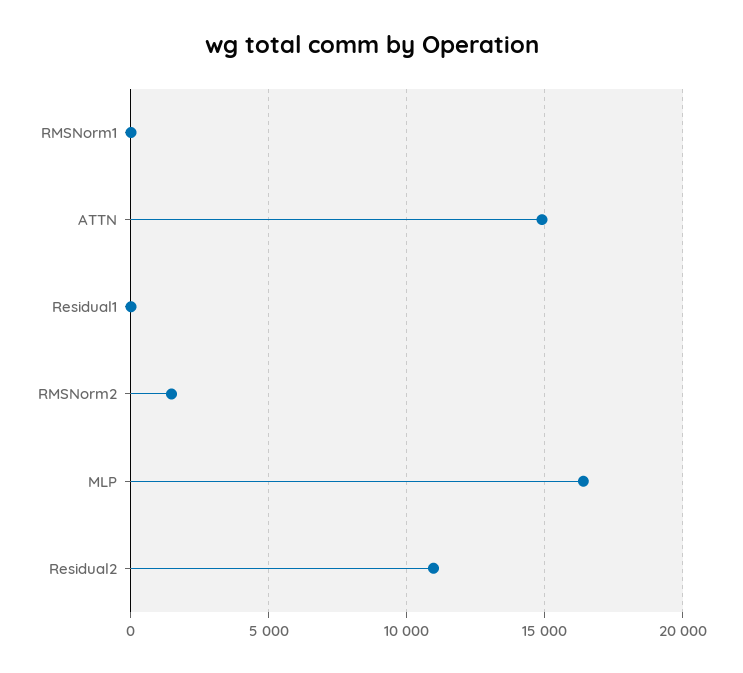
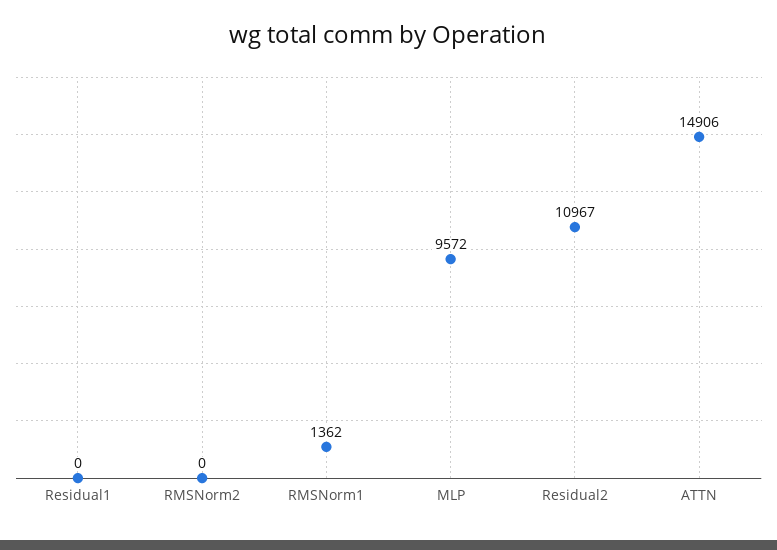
  {
-   "RMSNorm1": 0,
+   "RMSNorm1": 1362,
    "ATTN": 14906,
    "Residual1": 0,
-   "RMSNorm2": 1500,
+   "RMSNorm2": 0,
-   "MLP": 16500,
+   "MLP": 9572,
    "Residual2": 10967
  }

